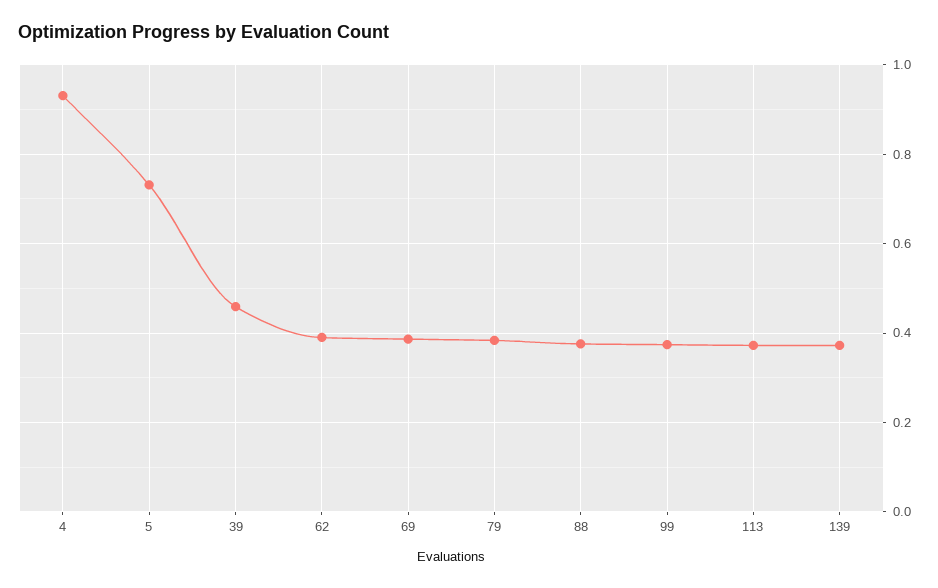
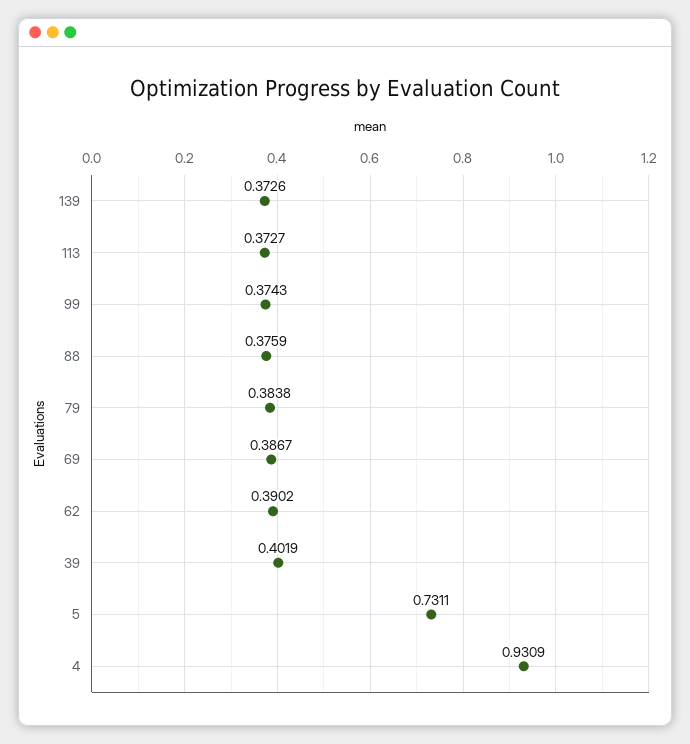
  {
    "4": 0.9309,
    "5": 0.7311,
-   "39": 0.46,
+   "39": 0.4019,
    "62": 0.3902,
    "69": 0.3867,
    "79": 0.3838,
    "88": 0.3759,
    "99": 0.3743,
    "113": 0.3727,
    "139": 0.3726
  }

